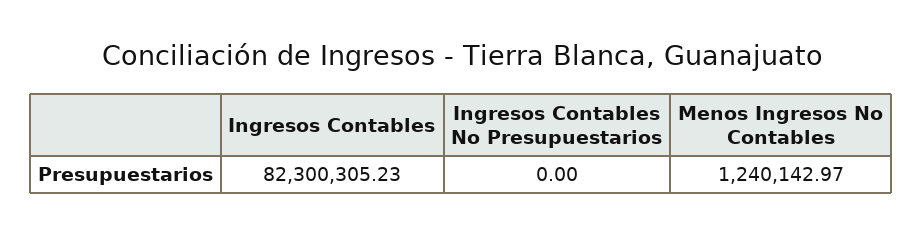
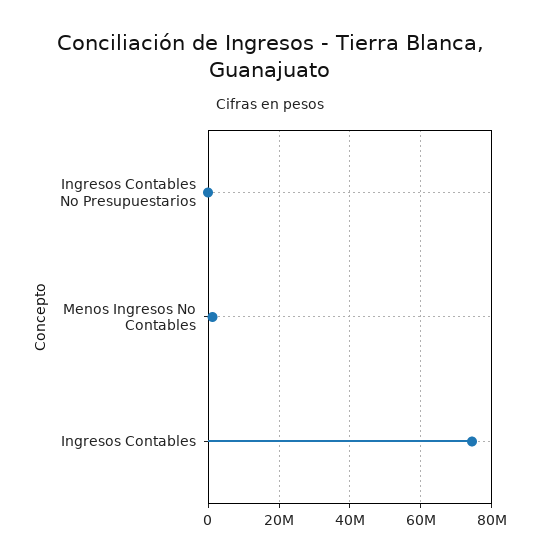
  {
-   "Ingresos Contables": 82300305.23,
+   "Ingresos Contables": 74000000,
    "Ingresos Contables No Presupuestarios": 0,
    "Menos Ingresos No Contables": 1240142.97
  }

